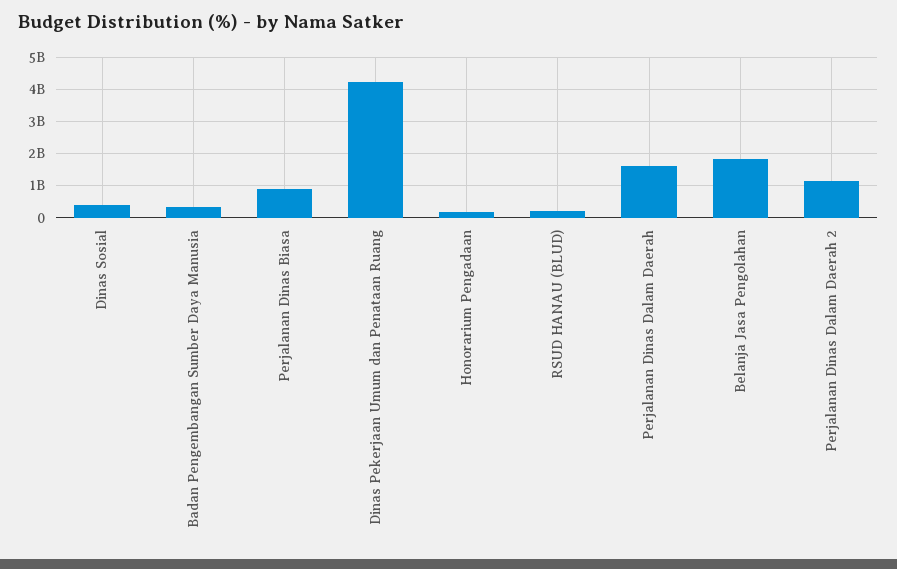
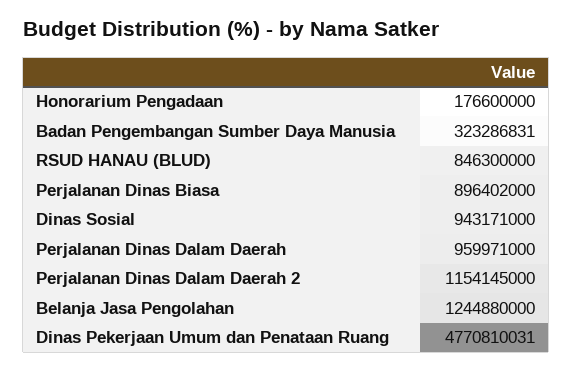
  {
-   "Dinas Sosial": 400000000,
+   "Dinas Sosial": 943171000,
    "Badan Pengembangan Sumber Daya Manusia": 323286831,
    "Perjalanan Dinas Biasa": 896402000,
-   "Dinas Pekerjaan Umum dan Penataan Ruang": 4200000000,
+   "Dinas Pekerjaan Umum dan Penataan Ruang": 4770810031,
    "Honorarium Pengadaan": 176600000,
-   "RSUD HANAU (BLUD)": 200000000,
+   "RSUD HANAU (BLUD)": 846300000,
-   "Perjalanan Dinas Dalam Daerah": 1600000000,
+   "Perjalanan Dinas Dalam Daerah": 959971000,
-   "Belanja Jasa Pengolahan": 1800000000,
+   "Belanja Jasa Pengolahan": 1244880000,
    "Perjalanan Dinas Dalam Daerah 2": 1154145000
  }

